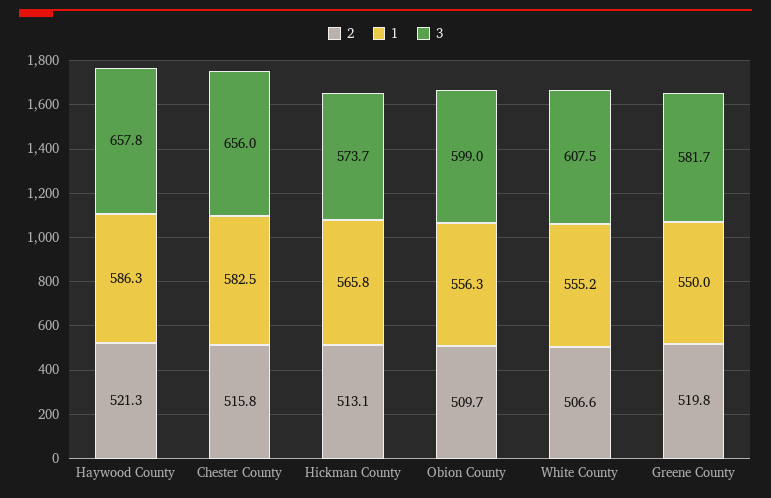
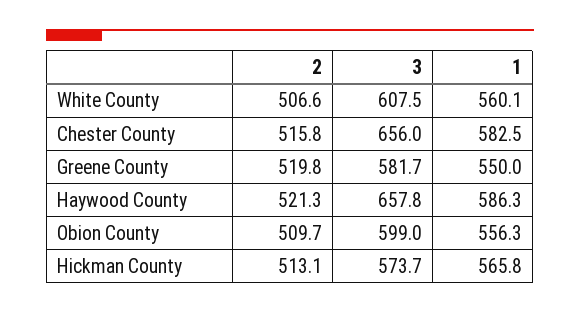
  {
    "2": {
      "Haywood County": 521.3,
      "Chester County": 515.8,
      "Hickman County": 513.1,
      "Obion County": 509.7,
      "White County": 506.6,
      "Greene County": 519.8
    },
    "1": {
      "Haywood County": 586.3,
      "Chester County": 582.5,
      "Hickman County": 565.8,
      "Obion County": 556.3,
-     "White County": 555.2,
+     "White County": 560.1,
      "Greene County": 550
    },
    "3": {
      "Haywood County": 657.8,
      "Chester County": 656,
      "Hickman County": 573.7,
      "Obion County": 599,
      "White County": 607.5,
      "Greene County": 581.7
    }
  }

